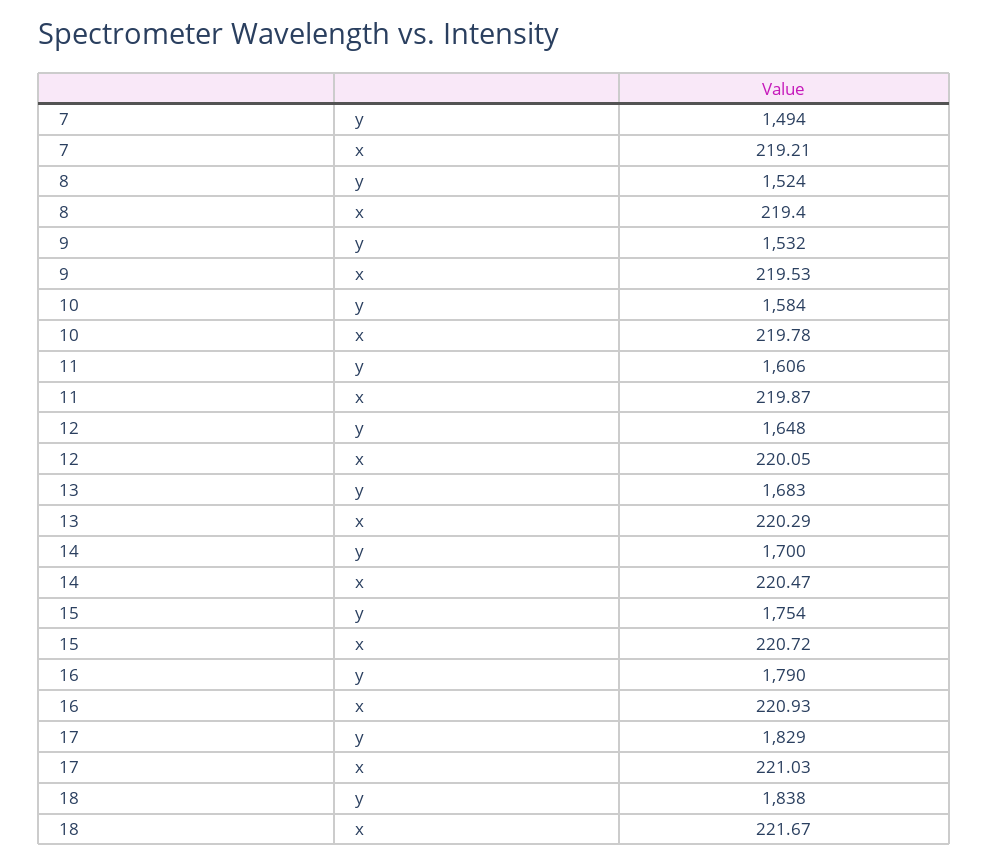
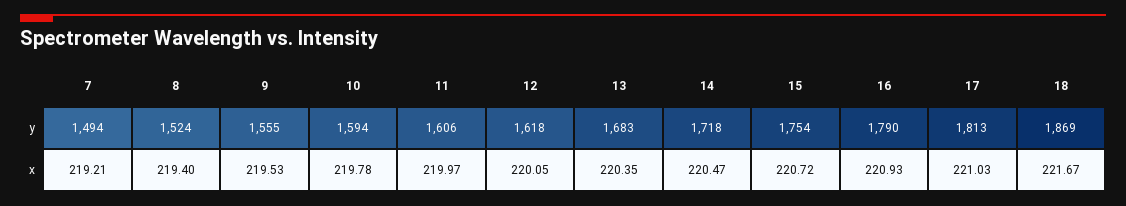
  {
    "7": {
      "y": 1494,
      "x": 219.21
    },
    "8": {
      "y": 1524,
      "x": 219.4
    },
    "9": {
-     "y": 1532,
+     "y": 1555,
      "x": 219.53
    },
    "10": {
-     "y": 1584,
+     "y": 1594,
      "x": 219.78
    },
    "11": {
      "y": 1606,
-     "x": 219.87
+     "x": 219.97
    },
    "12": {
-     "y": 1648,
+     "y": 1618,
      "x": 220.05
    },
    "13": {
      "y": 1683,
-     "x": 220.29
+     "x": 220.35
    },
    "14": {
-     "y": 1700,
+     "y": 1718,
      "x": 220.47
    },
    "15": {
      "y": 1754,
      "x": 220.72
    },
    "16": {
      "y": 1790,
      "x": 220.93
    },
    "17": {
-     "y": 1829,
+     "y": 1813,
      "x": 221.03
    },
    "18": {
-     "y": 1838,
+     "y": 1869,
      "x": 221.67
    }
  }

